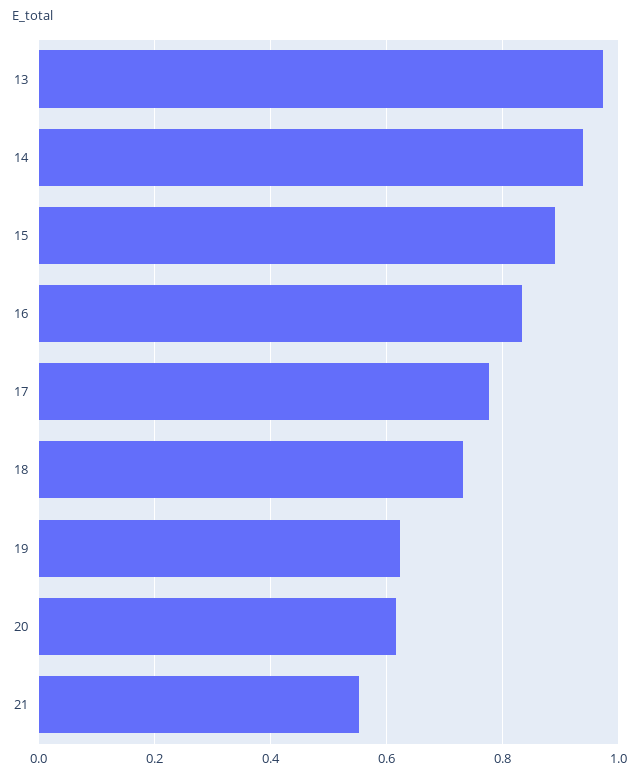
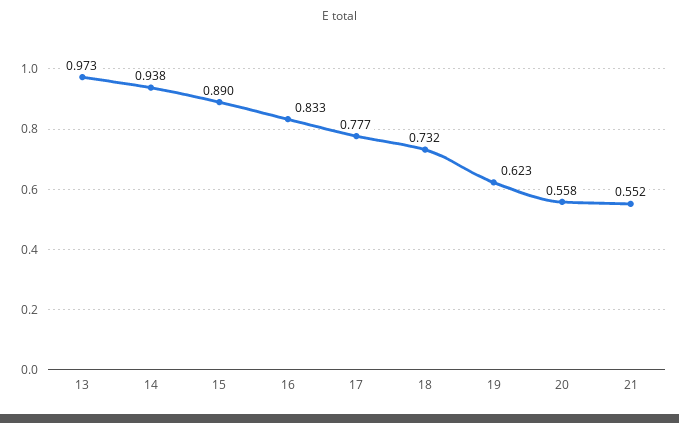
  {
    "13": 0.973,
    "14": 0.938,
    "15": 0.89,
    "16": 0.833,
    "17": 0.777,
    "18": 0.732,
    "19": 0.623,
-   "20": 0.62,
+   "20": 0.558,
    "21": 0.552
  }

